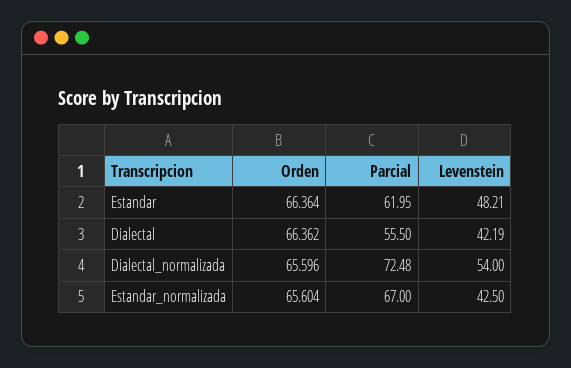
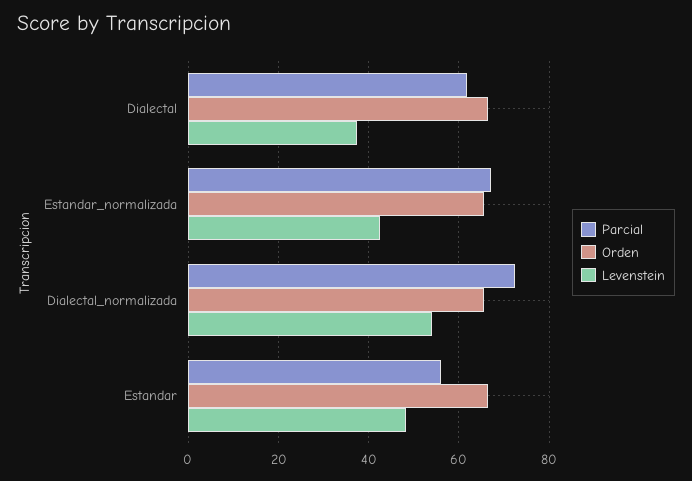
  {
    "Orden": {
      "Estandar": 66.364,
      "Dialectal": 66.362,
      "Dialectal_normalizada": 65.596,
      "Estandar_normalizada": 65.604
    },
    "Parcial": {
-     "Estandar": 61.95,
+     "Estandar": 56,
-     "Dialectal": 55.5,
+     "Dialectal": 62,
      "Dialectal_normalizada": 72.48,
      "Estandar_normalizada": 67
    },
    "Levenstein": {
      "Estandar": 48.21,
-     "Dialectal": 42.19,
+     "Dialectal": 38,
      "Dialectal_normalizada": 54,
      "Estandar_normalizada": 42.5
    }
  }

